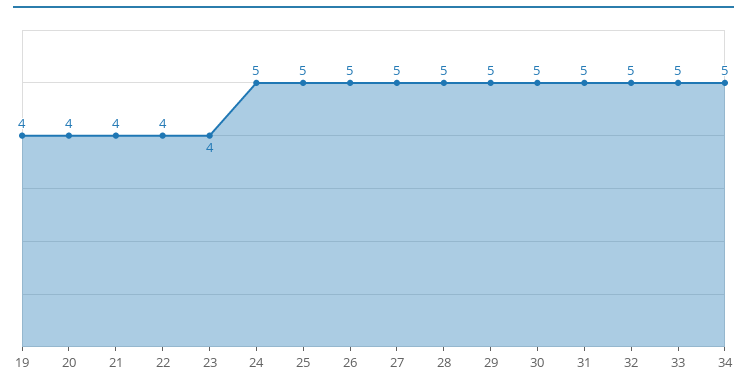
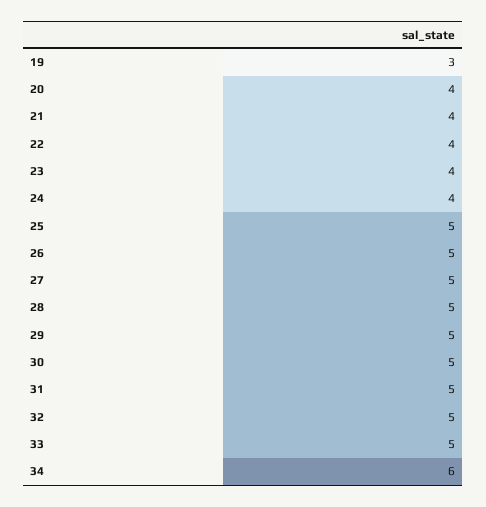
  {
-   "19": 4,
+   "19": 3,
    "20": 4,
    "21": 4,
    "22": 4,
    "23": 4,
-   "24": 5,
+   "24": 4,
    "25": 5,
    "26": 5,
    "27": 5,
    "28": 5,
    "29": 5,
    "30": 5,
    "31": 5,
    "32": 5,
    "33": 5,
-   "34": 5
+   "34": 6
  }

